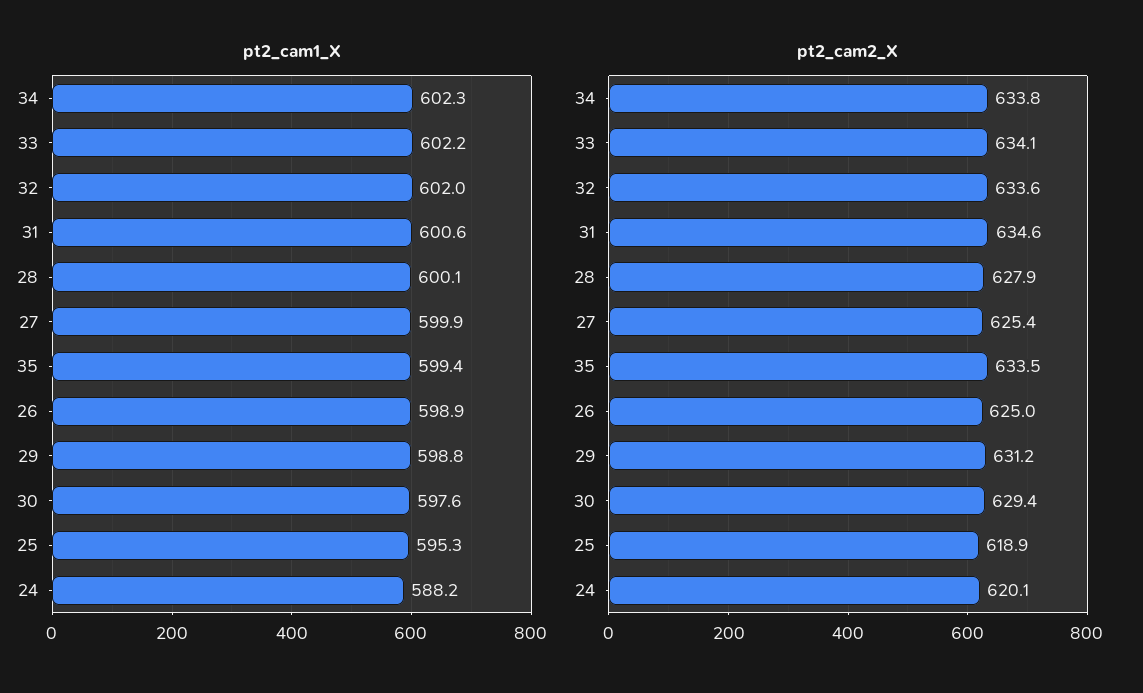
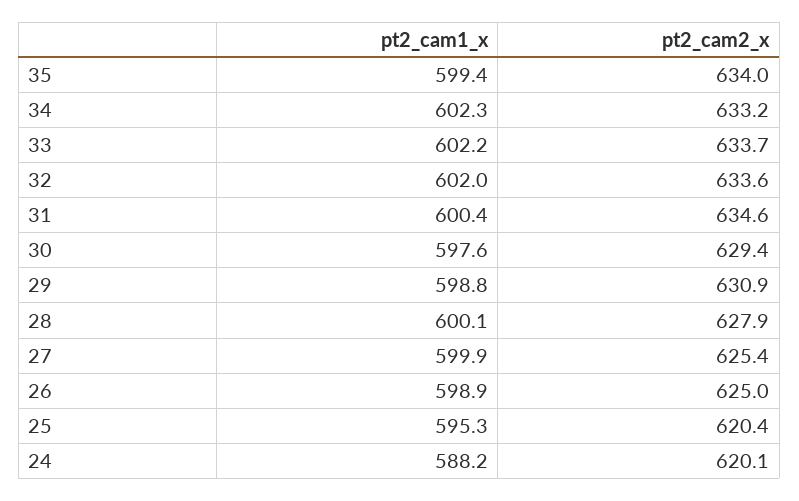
  {
    "pt2_cam1_X": {
      "34": 602.3,
      "33": 602.2,
      "32": 602,
-     "31": 600.6,
+     "31": 600.4,
      "28": 600.1,
      "27": 599.9,
      "35": 599.4,
      "26": 598.9,
      "29": 598.8,
      "30": 597.6,
      "25": 595.3,
      "24": 588.2
    },
    "pt2_cam2_X": {
-     "34": 633.8,
+     "34": 633.2,
-     "33": 634.1,
+     "33": 633.7,
      "32": 633.6,
      "31": 634.6,
      "28": 627.9,
      "27": 625.4,
-     "35": 633.5,
+     "35": 634,
      "26": 625,
-     "29": 631.2,
+     "29": 630.9,
      "30": 629.4,
-     "25": 618.9,
+     "25": 620.4,
      "24": 620.1
    }
  }

